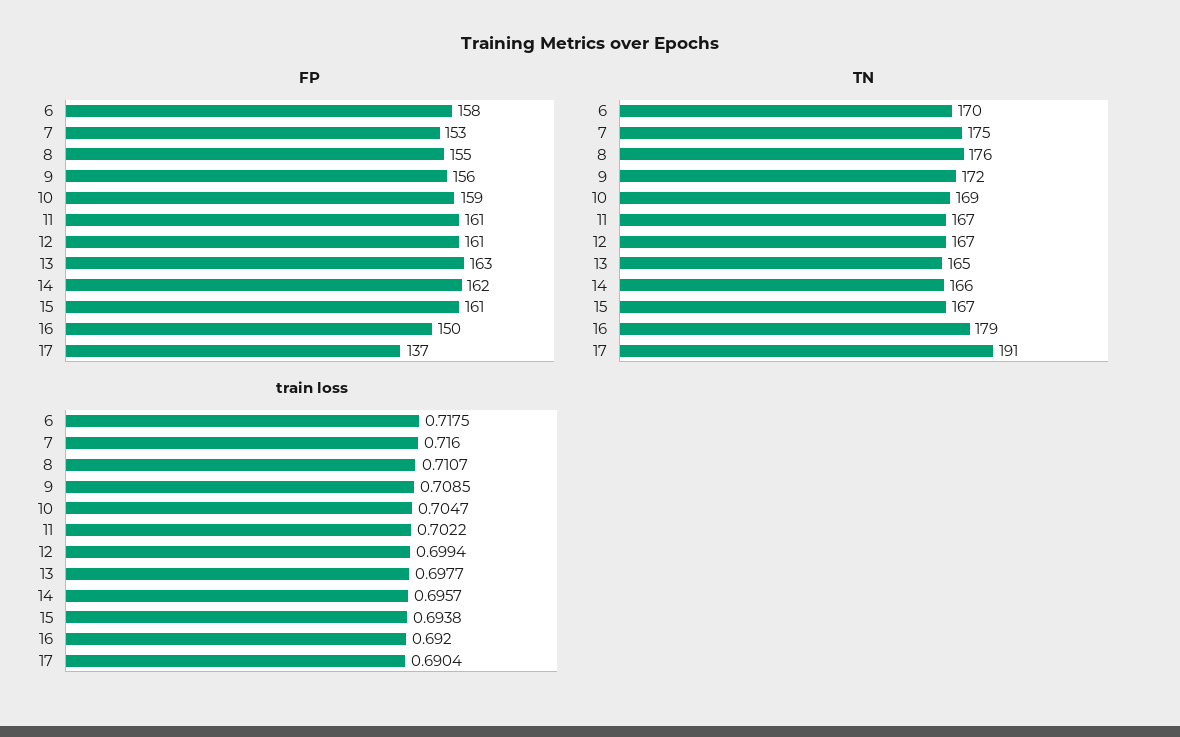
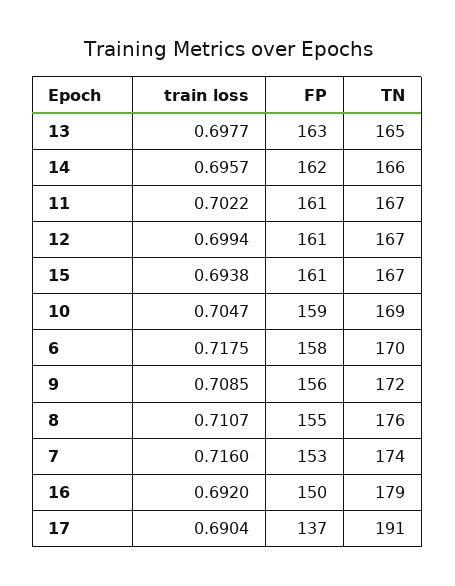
  {
    "FP": {
      "6": 158,
      "7": 153,
      "8": 155,
      "9": 156,
      "10": 159,
      "11": 161,
      "12": 161,
      "13": 163,
      "14": 162,
      "15": 161,
      "16": 150,
      "17": 137
    },
    "TN": {
      "6": 170,
-     "7": 175,
+     "7": 174,
      "8": 176,
      "9": 172,
      "10": 169,
      "11": 167,
      "12": 167,
      "13": 165,
      "14": 166,
      "15": 167,
      "16": 179,
      "17": 191
    },
    "train loss": {
      "6": 0.7175,
      "7": 0.716,
      "8": 0.7107,
      "9": 0.7085,
      "10": 0.7047,
      "11": 0.7022,
      "12": 0.6994,
      "13": 0.6977,
      "14": 0.6957,
      "15": 0.6938,
      "16": 0.692,
      "17": 0.6904
    }
  }

